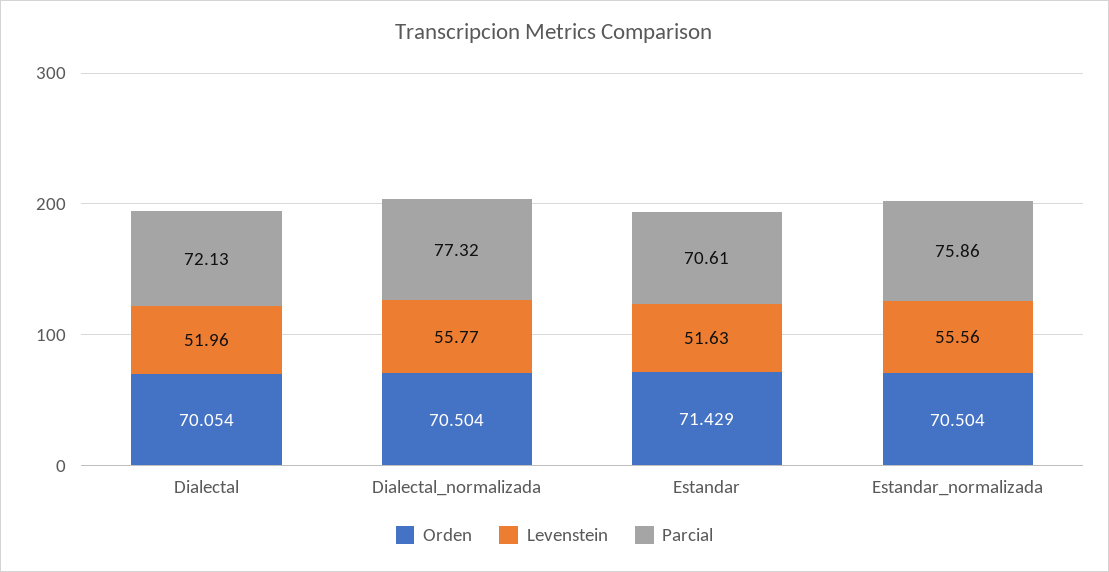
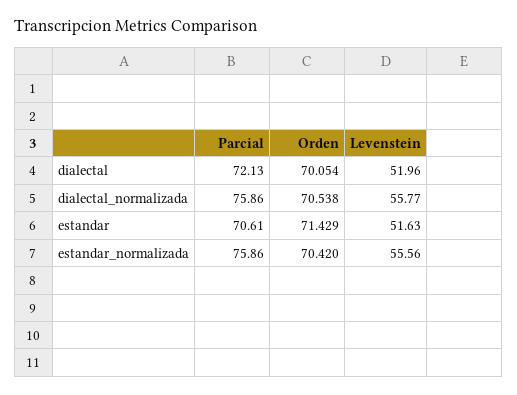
  {
    "Orden": {
      "Dialectal": 70.054,
-     "Dialectal_normalizada": 70.504,
+     "Dialectal_normalizada": 70.538,
      "Estandar": 71.429,
-     "Estandar_normalizada": 70.504
+     "Estandar_normalizada": 70.42
    },
    "Levenstein": {
      "Dialectal": 51.96,
      "Dialectal_normalizada": 55.77,
      "Estandar": 51.63,
      "Estandar_normalizada": 55.56
    },
    "Parcial": {
      "Dialectal": 72.13,
-     "Dialectal_normalizada": 77.32,
+     "Dialectal_normalizada": 75.86,
      "Estandar": 70.61,
      "Estandar_normalizada": 75.86
    }
  }

